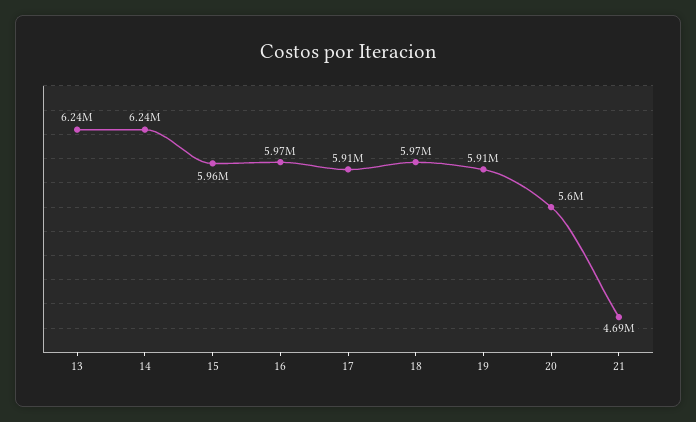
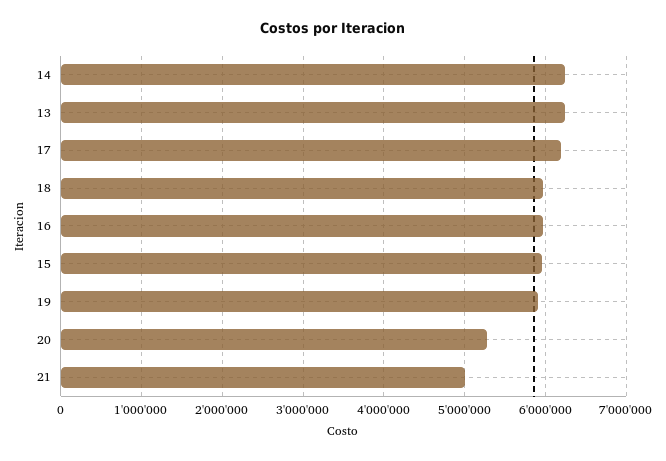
  {
    "13": 6240000,
    "14": 6240000,
    "15": 5960000,
    "16": 5970000,
-   "17": 5910000,
+   "17": 6200000,
    "18": 5970000,
    "19": 5910000,
-   "20": 5600000,
+   "20": 5300000,
-   "21": 4690000
+   "21": 5000000
  }

